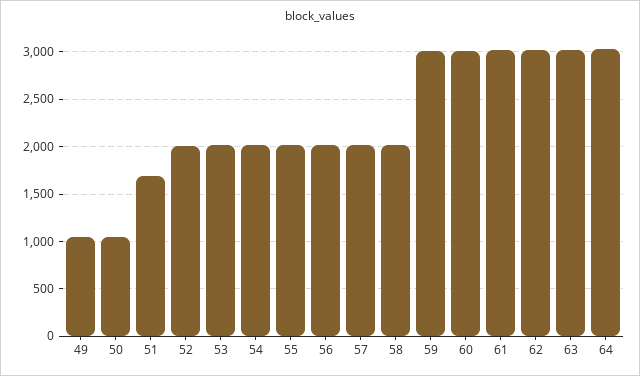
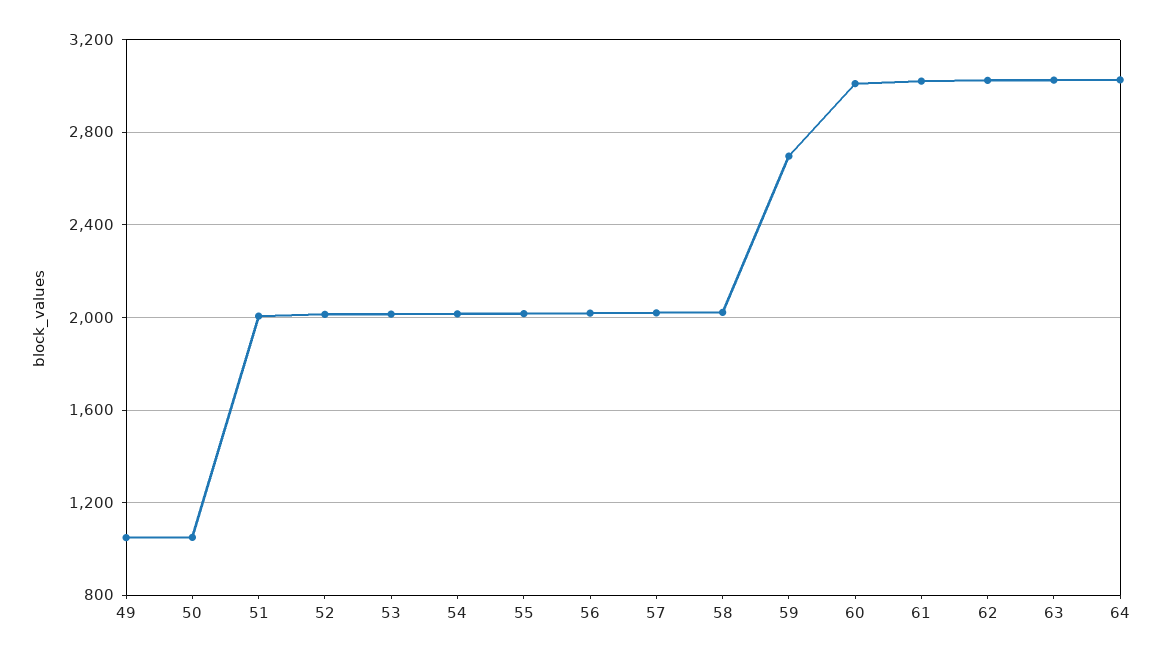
  {
    "49": 1050,
    "50": 1050,
-   "51": 1700,
+   "51": 2000,
    "52": 2000,
    "53": 2000,
    "54": 2000,
    "55": 2000,
    "56": 2000,
    "57": 2000,
    "58": 2000,
-   "59": 3000,
+   "59": 2700,
    "60": 3000,
    "61": 3000,
    "62": 3000,
    "63": 3050,
    "64": 3050
  }

